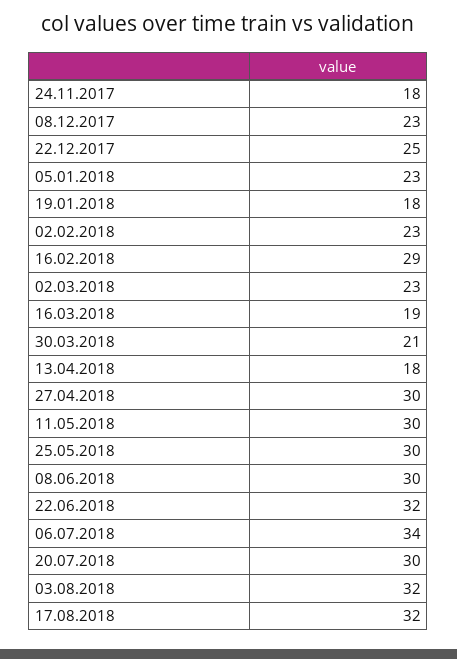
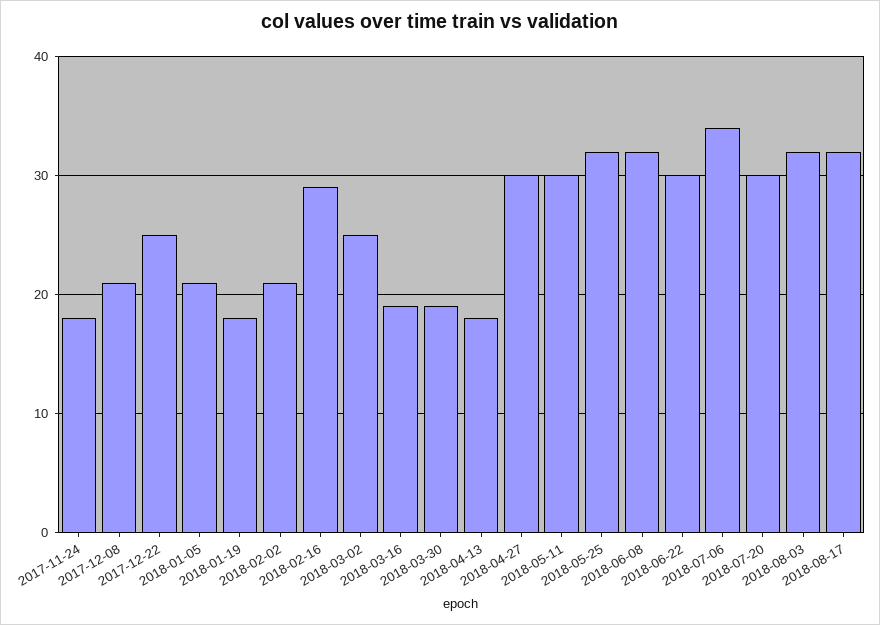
  {
    "24.11.2017": 18,
-   "08.12.2017": 23,
+   "08.12.2017": 21,
    "22.12.2017": 25,
-   "05.01.2018": 23,
+   "05.01.2018": 21,
    "19.01.2018": 18,
-   "02.02.2018": 23,
+   "02.02.2018": 21,
    "16.02.2018": 29,
-   "02.03.2018": 23,
+   "02.03.2018": 25,
    "16.03.2018": 19,
-   "30.03.2018": 21,
+   "30.03.2018": 19,
    "13.04.2018": 18,
    "27.04.2018": 30,
    "11.05.2018": 30,
-   "25.05.2018": 30,
+   "25.05.2018": 32,
-   "08.06.2018": 30,
+   "08.06.2018": 32,
-   "22.06.2018": 32,
+   "22.06.2018": 30,
    "06.07.2018": 34,
    "20.07.2018": 30,
    "03.08.2018": 32,
    "17.08.2018": 32
  }

